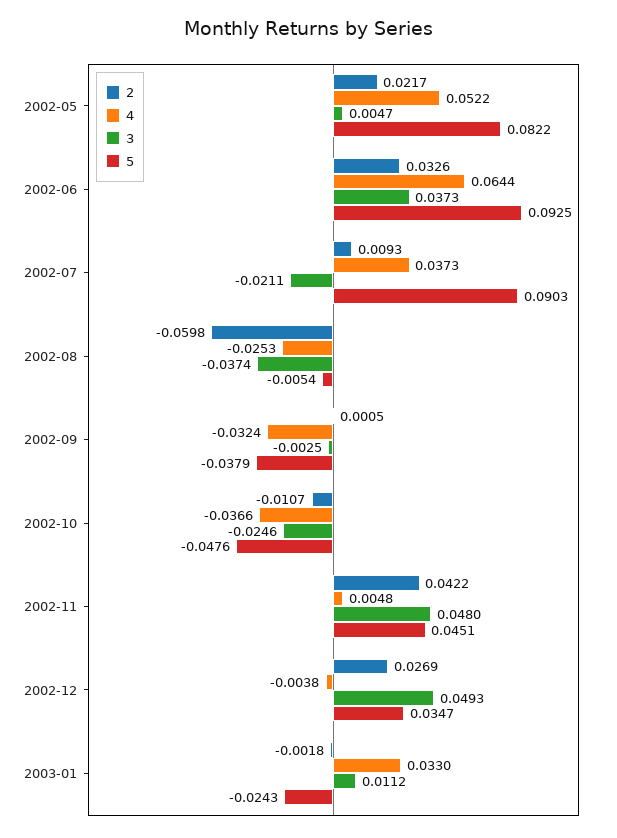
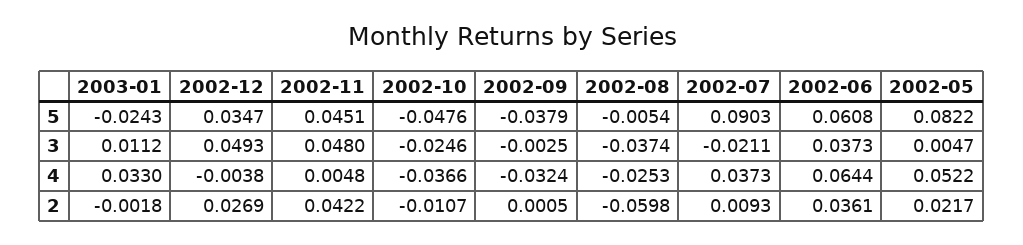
  {
    "2": {
      "2002-05": 0.0217,
-     "2002-06": 0.0326,
+     "2002-06": 0.0361,
      "2002-07": 0.0093,
      "2002-08": -0.0598,
      "2002-09": 0.0005,
      "2002-10": -0.0107,
      "2002-11": 0.0422,
      "2002-12": 0.0269,
      "2003-01": -0.0018
    },
    "4": {
      "2002-05": 0.0522,
      "2002-06": 0.0644,
      "2002-07": 0.0373,
      "2002-08": -0.0253,
      "2002-09": -0.0324,
      "2002-10": -0.0366,
      "2002-11": 0.0048,
      "2002-12": -0.0038,
      "2003-01": 0.033
    },
    "3": {
      "2002-05": 0.0047,
      "2002-06": 0.0373,
      "2002-07": -0.0211,
      "2002-08": -0.0374,
      "2002-09": -0.0025,
      "2002-10": -0.0246,
      "2002-11": 0.048,
      "2002-12": 0.0493,
      "2003-01": 0.0112
    },
    "5": {
      "2002-05": 0.0822,
-     "2002-06": 0.0925,
+     "2002-06": 0.0608,
      "2002-07": 0.0903,
      "2002-08": -0.0054,
      "2002-09": -0.0379,
      "2002-10": -0.0476,
      "2002-11": 0.0451,
      "2002-12": 0.0347,
      "2003-01": -0.0243
    }
  }

